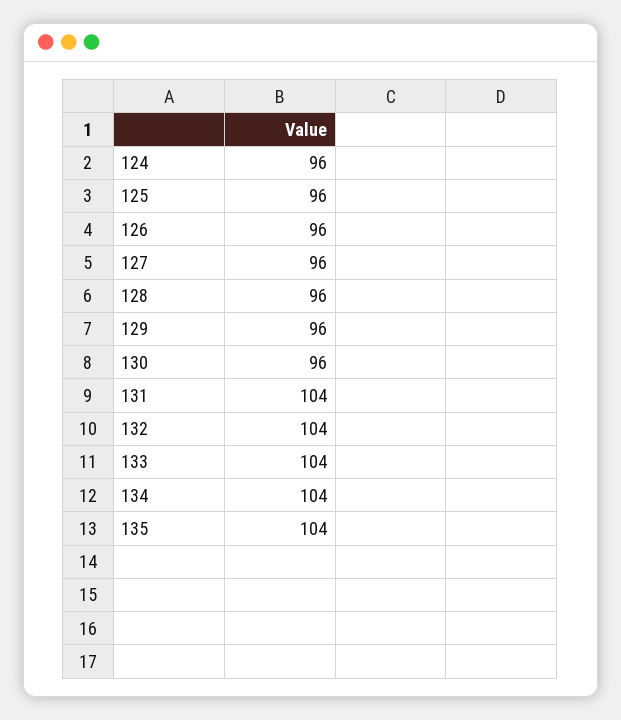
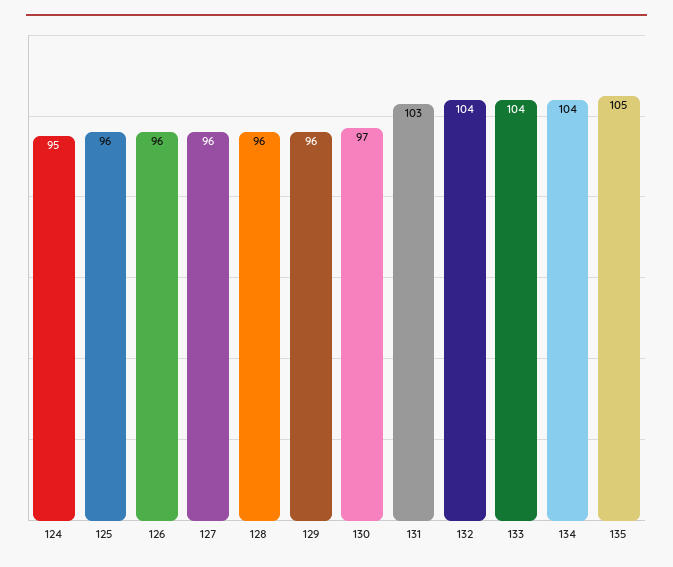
  {
-   "124": 96,
+   "124": 95,
    "125": 96,
    "126": 96,
    "127": 96,
    "128": 96,
    "129": 96,
-   "130": 96,
+   "130": 97,
-   "131": 104,
+   "131": 103,
    "132": 104,
    "133": 104,
    "134": 104,
-   "135": 104
+   "135": 105
  }

